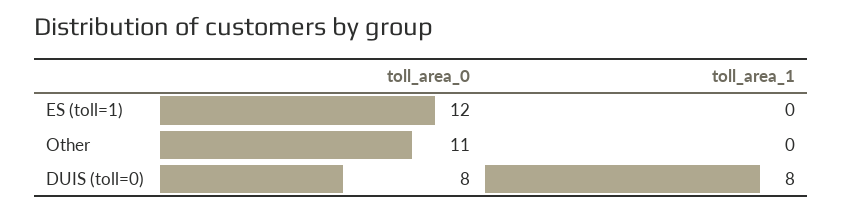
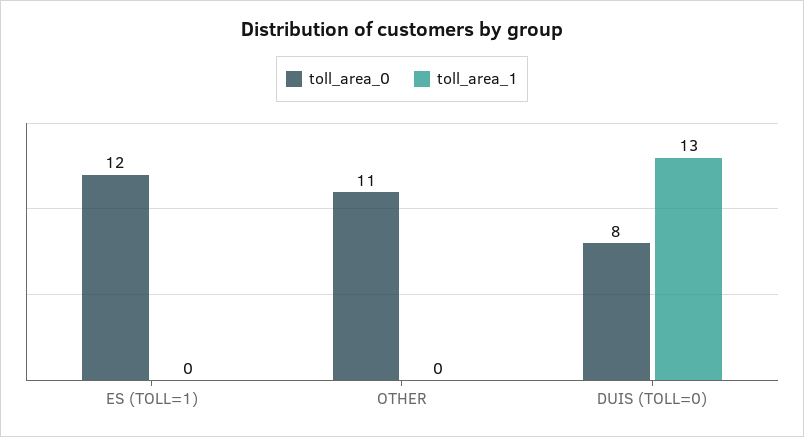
  {
    "toll_area_0": {
      "ES (toll=1)": 12,
      "Other": 11,
      "DUIS (toll=0)": 8
    },
    "toll_area_1": {
      "ES (toll=1)": 0,
      "Other": 0,
-     "DUIS (toll=0)": 8
+     "DUIS (toll=0)": 13
    }
  }

